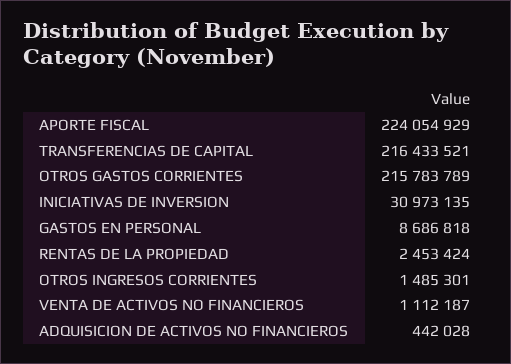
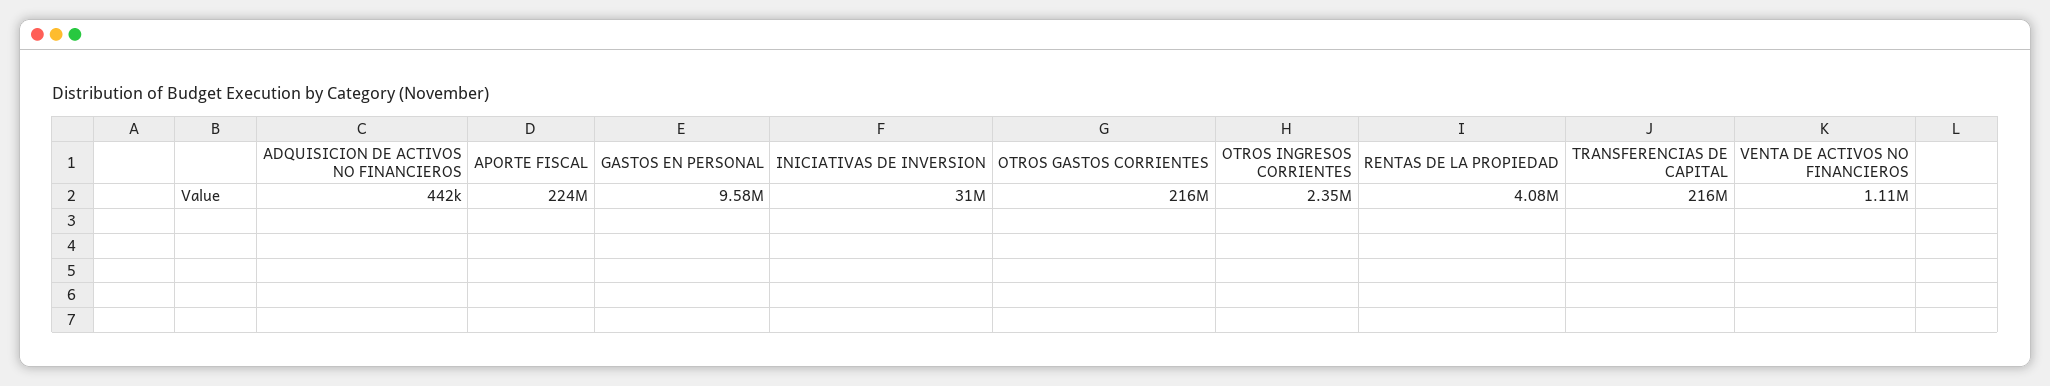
  {
    "APORTE FISCAL": 224054929,
    "TRANSFERENCIAS DE CAPITAL": 216433521,
    "OTROS GASTOS CORRIENTES": 215783789,
    "INICIATIVAS DE INVERSION": 30973135,
-   "GASTOS EN PERSONAL": 8686818,
+   "GASTOS EN PERSONAL": 9580000,
-   "RENTAS DE LA PROPIEDAD": 2453424,
+   "RENTAS DE LA PROPIEDAD": 4080000,
-   "OTROS INGRESOS CORRIENTES": 1485301,
+   "OTROS INGRESOS CORRIENTES": 2350000,
    "VENTA DE ACTIVOS NO FINANCIEROS": 1112187,
    "ADQUISICION DE ACTIVOS NO FINANCIEROS": 442028
  }

